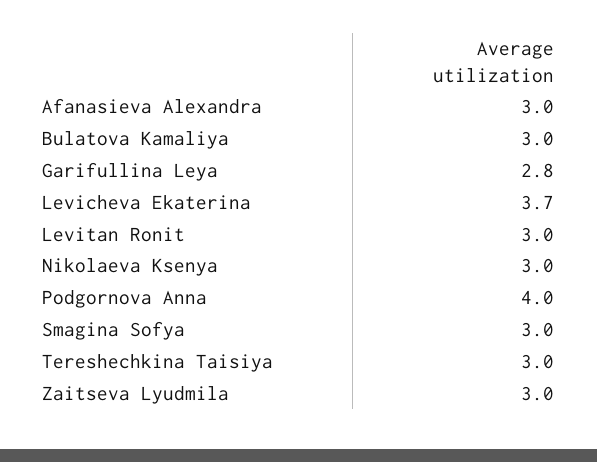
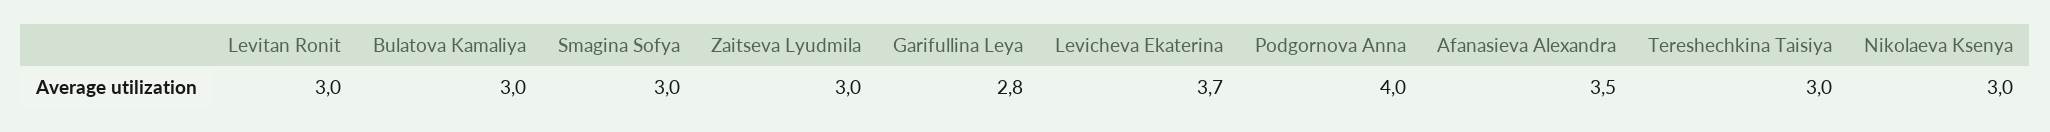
  {
-   "Afanasieva Alexandra": 3,
+   "Afanasieva Alexandra": 3.5,
    "Bulatova Kamaliya": 3,
    "Garifullina Leya": 2.8,
    "Levicheva Ekaterina": 3.7,
    "Levitan Ronit": 3,
    "Nikolaeva Ksenya": 3,
    "Podgornova Anna": 4,
    "Smagina Sofya": 3,
    "Tereshechkina Taisiya": 3,
    "Zaitseva Lyudmila": 3
  }

